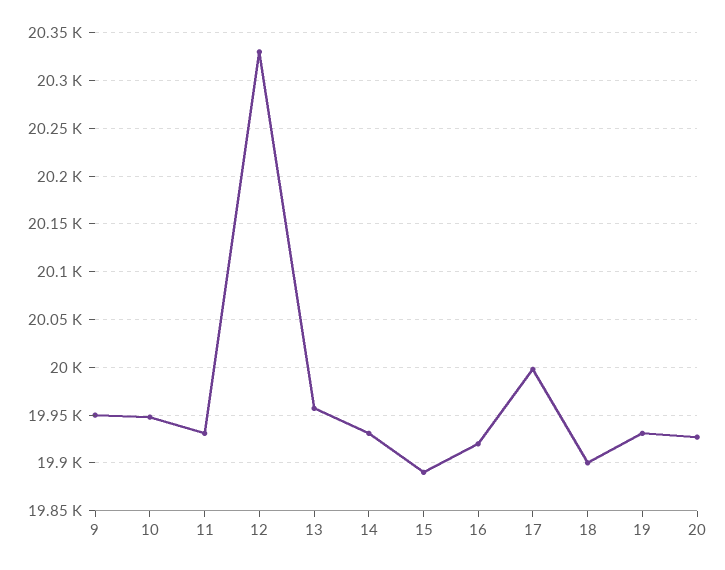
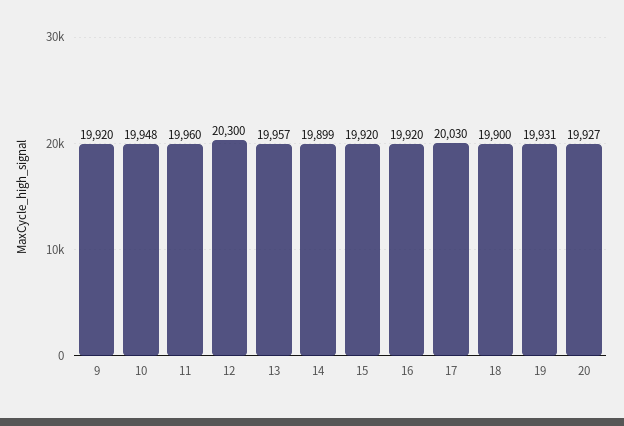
  {
-   "9": 19950,
+   "9": 19920,
    "10": 19948,
-   "11": 19930,
+   "11": 19960,
-   "12": 20330,
+   "12": 20300,
    "13": 19957,
-   "14": 19930,
+   "14": 19899,
-   "15": 19890,
+   "15": 19920,
    "16": 19920,
-   "17": 20000,
+   "17": 20030,
    "18": 19900,
    "19": 19931,
    "20": 19927
  }

